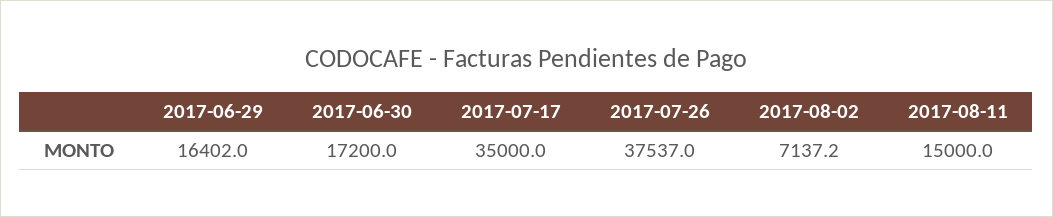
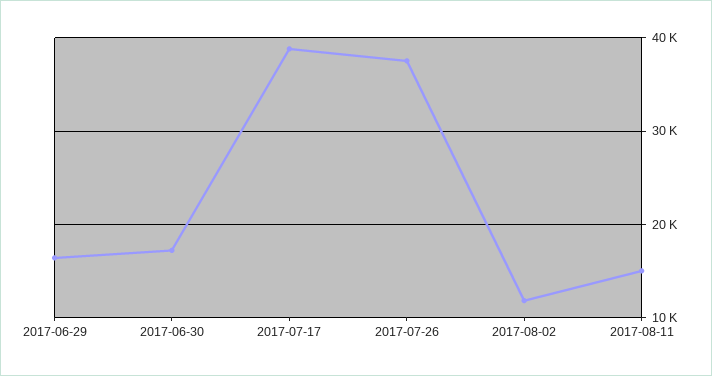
  {
    "2017-06-29": 16402,
    "2017-06-30": 17200,
-   "2017-07-17": 35000,
+   "2017-07-17": 39000,
    "2017-07-26": 37537,
-   "2017-08-02": 7137.2,
+   "2017-08-02": 12000,
    "2017-08-11": 15000
  }

